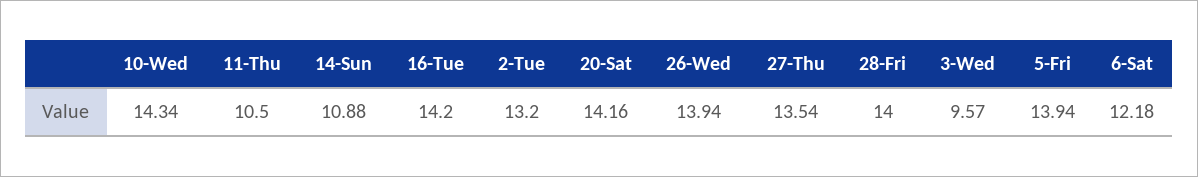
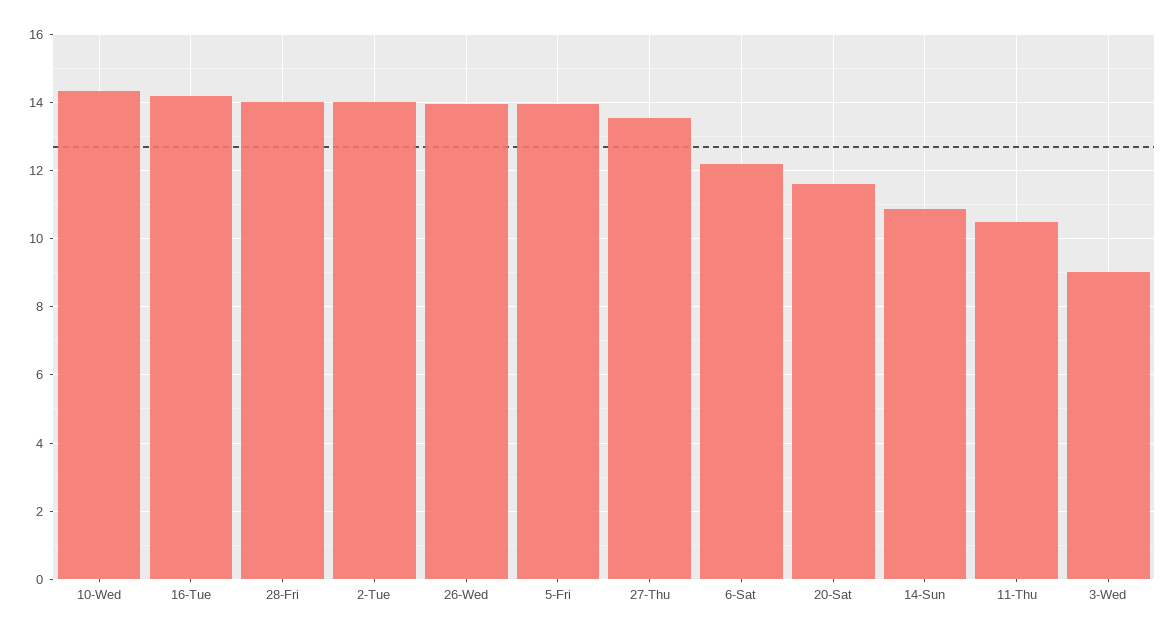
  {
    "10-Wed": 14.34,
    "11-Thu": 10.5,
    "14-Sun": 10.88,
    "16-Tue": 14.2,
-   "2-Tue": 13.2,
+   "2-Tue": 14,
-   "20-Sat": 14.16,
+   "20-Sat": 11.6,
    "26-Wed": 13.94,
    "27-Thu": 13.54,
    "28-Fri": 14,
-   "3-Wed": 9.57,
+   "3-Wed": 9,
    "5-Fri": 13.94,
    "6-Sat": 12.18
  }

